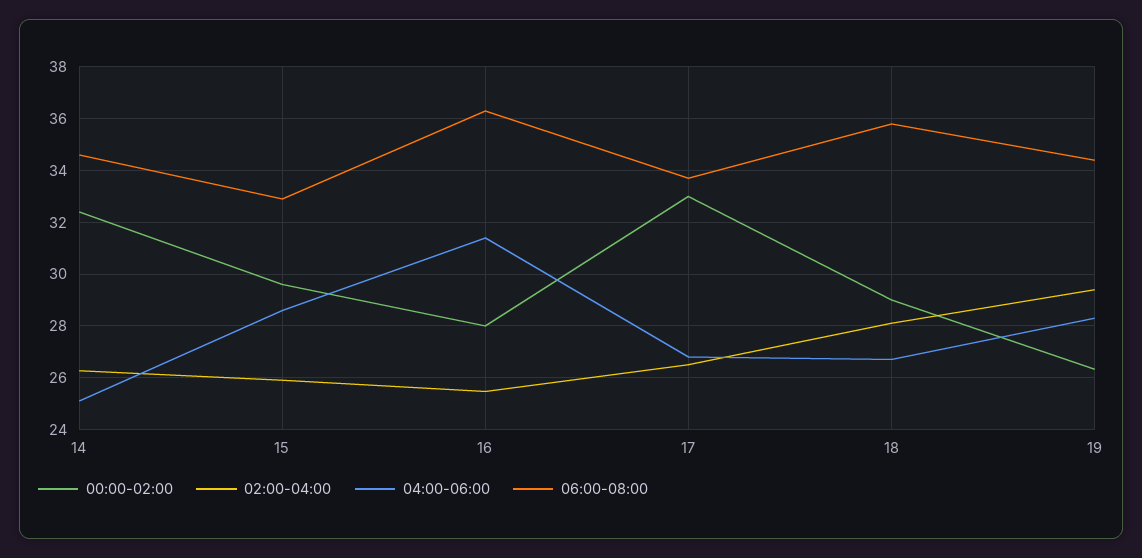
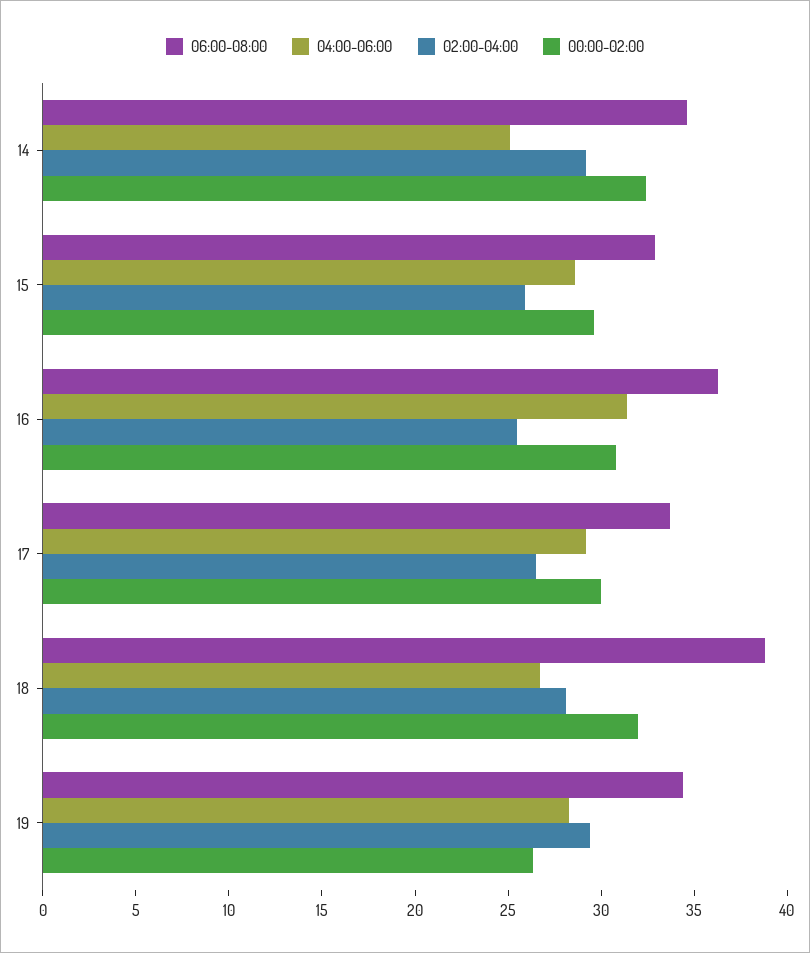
  {
    "00:00-02:00": {
      "14": 32.5,
      "15": 29.5,
-     "16": 28,
+     "16": 31,
-     "17": 33,
+     "17": 30,
-     "18": 29,
+     "18": 32,
      "19": 26.25
    },
    "02:00-04:00": {
-     "14": 26.25,
+     "14": 29,
      "15": 26,
      "16": 25.5,
      "17": 26.5,
      "18": 28,
      "19": 29.5
    },
    "04:00-06:00": {
      "14": 25,
      "15": 28.5,
      "16": 31.5,
-     "17": 26.75,
+     "17": 29,
      "18": 26.75,
      "19": 28.25
    },
    "06:00-08:00": {
      "14": 34.5,
      "15": 33,
      "16": 36.25,
      "17": 33.75,
-     "18": 35.75,
+     "18": 39,
      "19": 34.5
    }
  }

